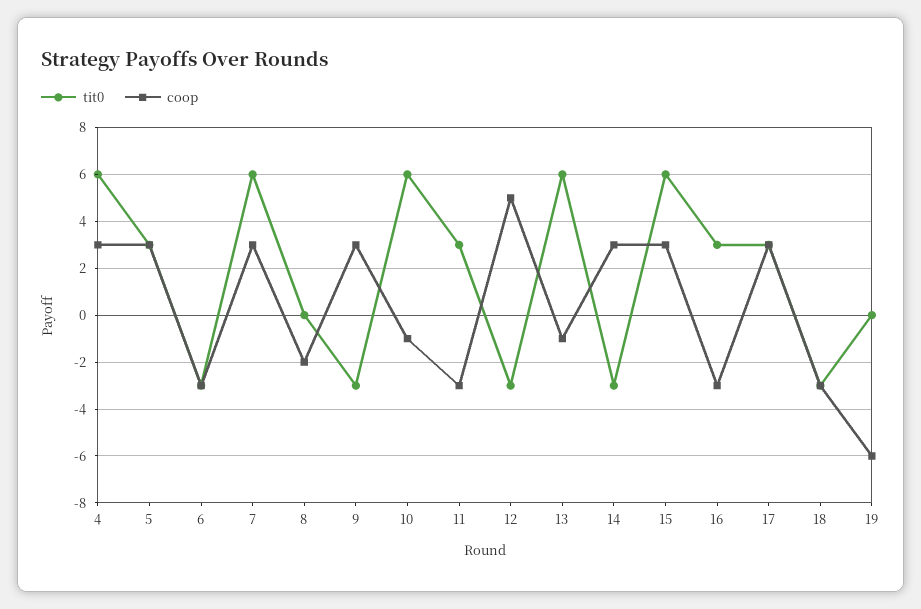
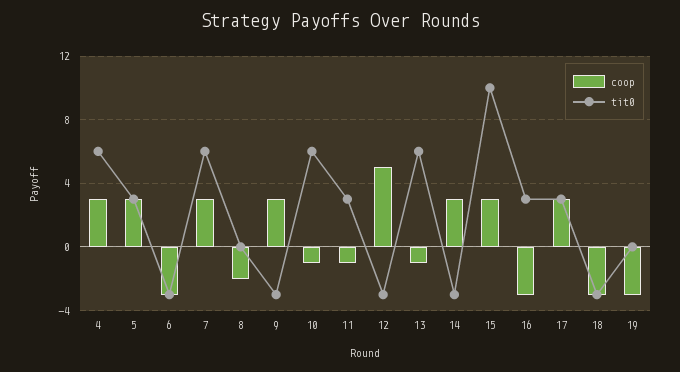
  {
    "tit0": {
      "4": 6,
      "5": 3,
      "6": -3,
      "7": 6,
      "8": 0,
      "9": -3,
      "10": 6,
      "11": 3,
      "12": -3,
      "13": 6,
      "14": -3,
-     "15": 6,
+     "15": 10,
      "16": 3,
      "17": 3,
      "18": -3,
      "19": 0
    },
    "coop": {
      "4": 3,
      "5": 3,
      "6": -3,
      "7": 3,
      "8": -2,
      "9": 3,
      "10": -1,
-     "11": -3,
+     "11": -1,
      "12": 5,
      "13": -1,
      "14": 3,
      "15": 3,
      "16": -3,
      "17": 3,
      "18": -3,
-     "19": -6
+     "19": -3
    }
  }

